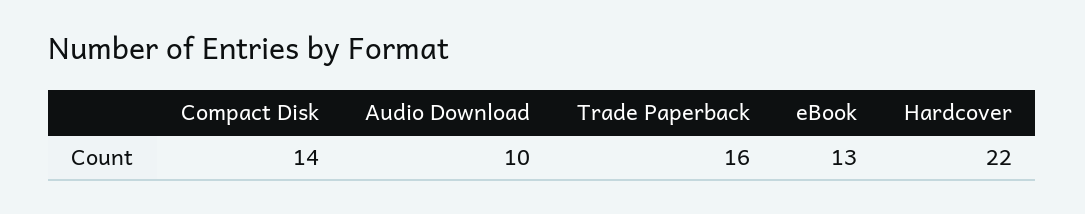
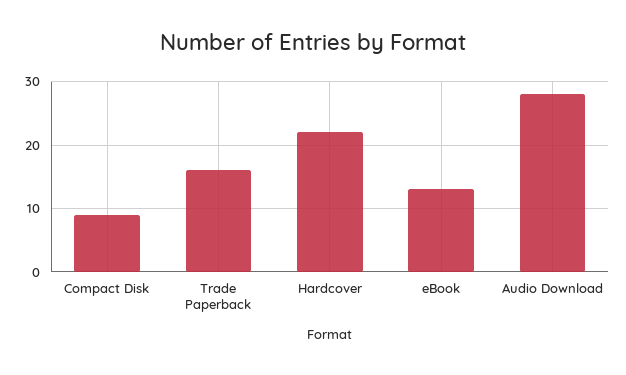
  {
-   "Compact Disk": 14,
+   "Compact Disk": 9,
-   "Audio Download": 10,
+   "Audio Download": 28,
    "Trade Paperback": 16,
    "eBook": 13,
    "Hardcover": 22
  }

